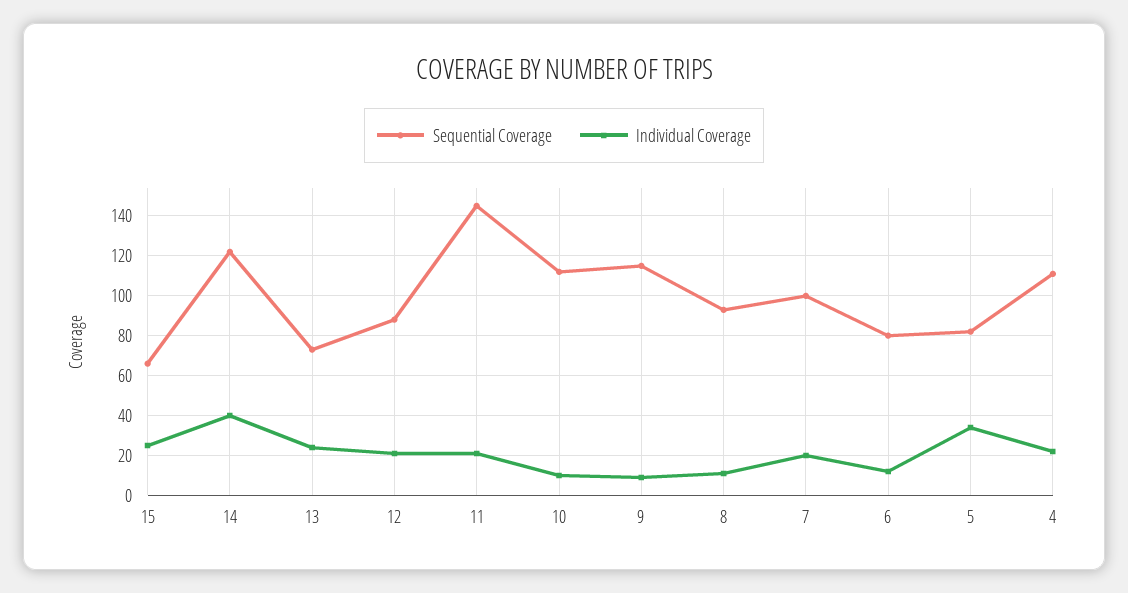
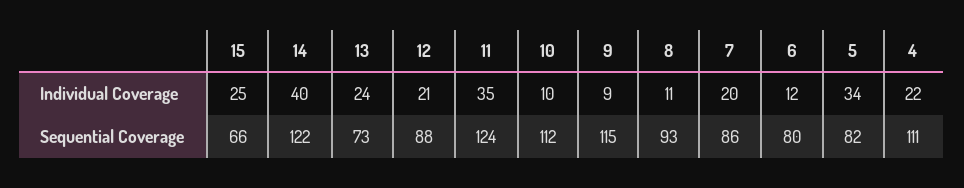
  {
    "Sequential Coverage": {
      "15": 66,
      "14": 122,
      "13": 73,
      "12": 88,
-     "11": 145,
+     "11": 124,
      "10": 112,
      "9": 115,
      "8": 93,
-     "7": 100,
+     "7": 86,
      "6": 80,
      "5": 82,
      "4": 111
    },
    "Individual Coverage": {
      "15": 25,
      "14": 40,
      "13": 24,
      "12": 21,
-     "11": 20,
+     "11": 35,
      "10": 10,
      "9": 9,
      "8": 11,
      "7": 20,
      "6": 12,
      "5": 34,
      "4": 22
    }
  }

